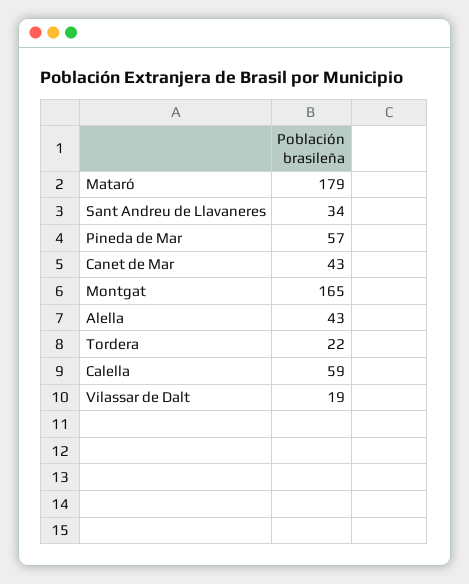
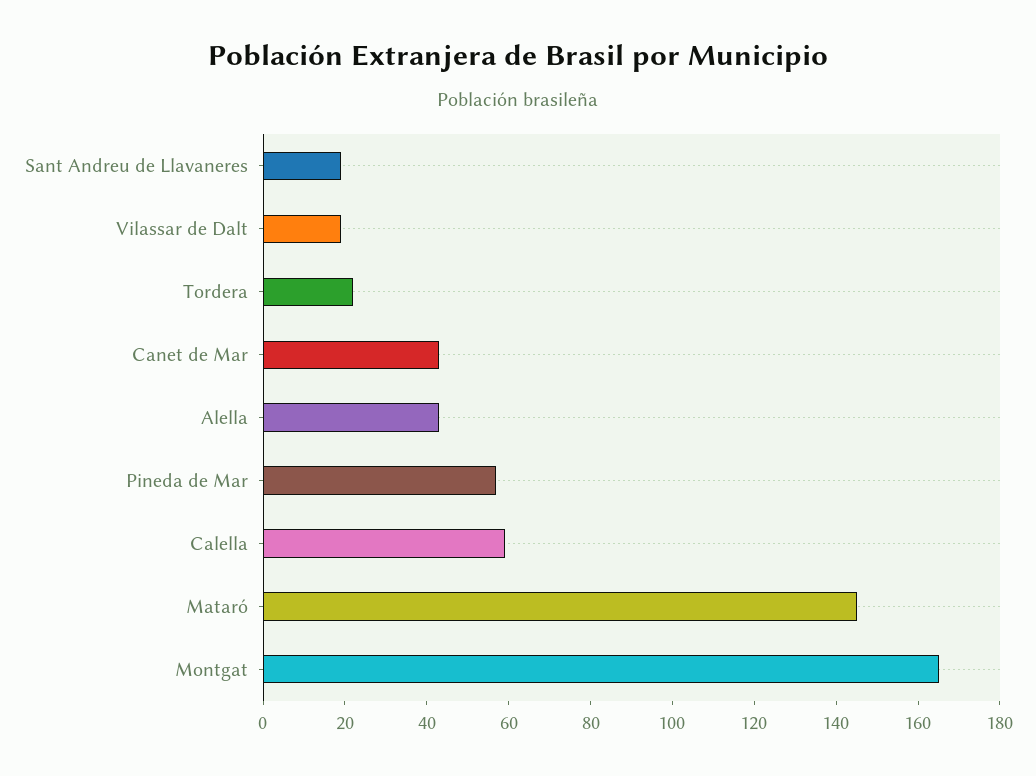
  {
-   "Mataró": 179,
+   "Mataró": 145,
-   "Sant Andreu de Llavaneres": 34,
+   "Sant Andreu de Llavaneres": 20,
    "Pineda de Mar": 57,
    "Canet de Mar": 43,
    "Montgat": 165,
    "Alella": 43,
    "Tordera": 22,
    "Calella": 59,
    "Vilassar de Dalt": 19
  }

